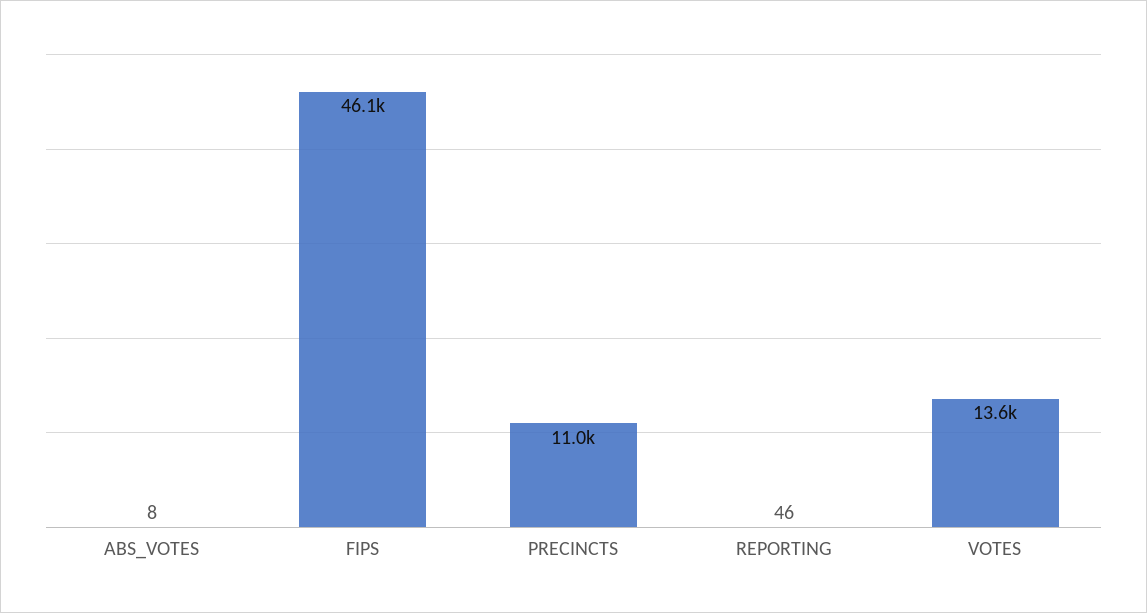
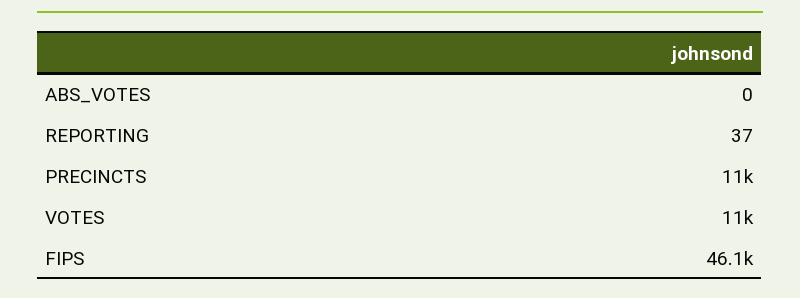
  {
-   "ABS_VOTES": 8,
+   "ABS_VOTES": 0,
    "FIPS": 46100,
    "PRECINCTS": 11000,
-   "REPORTING": 46,
+   "REPORTING": 37,
-   "VOTES": 13600
+   "VOTES": 11000
  }

